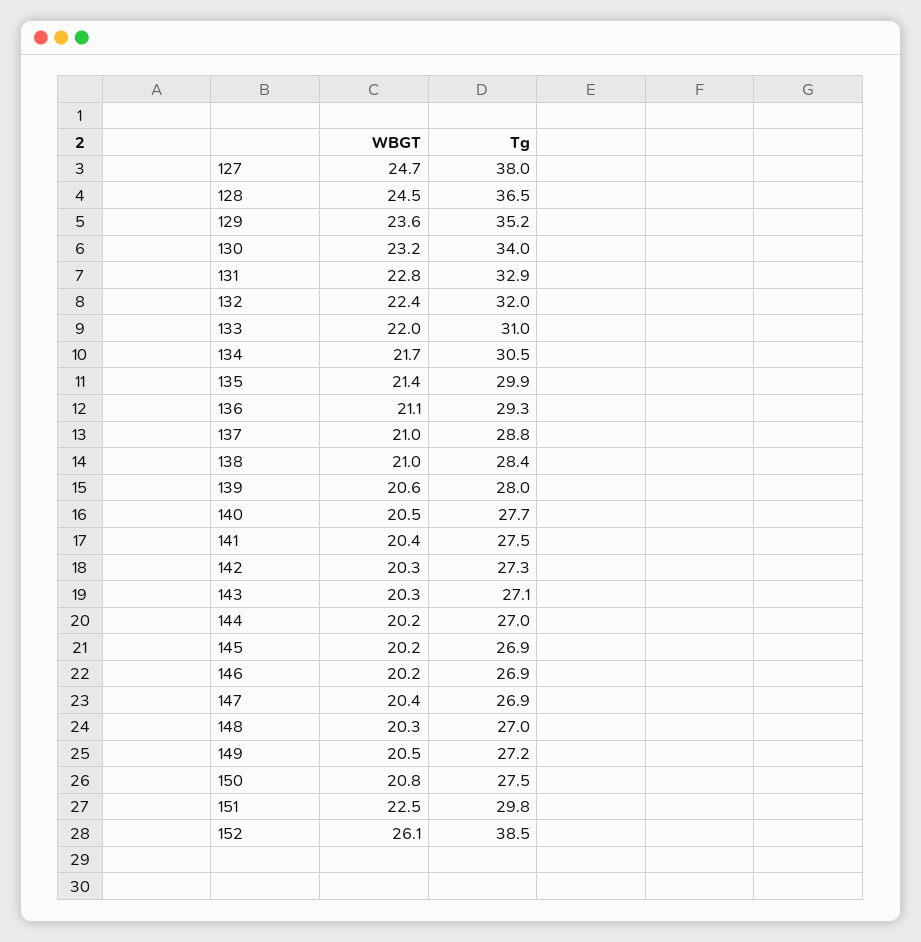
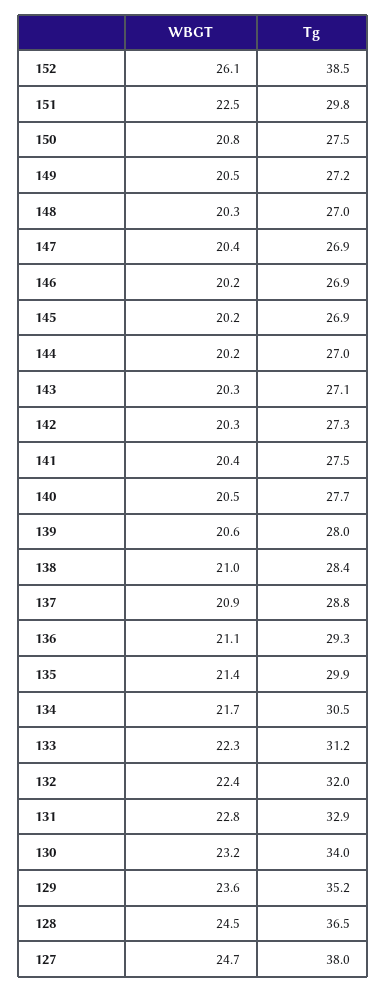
  {
    "WBGT": {
      "127": 24.7,
      "128": 24.5,
      "129": 23.6,
      "130": 23.2,
      "131": 22.8,
      "132": 22.4,
-     "133": 22,
+     "133": 22.3,
      "134": 21.7,
      "135": 21.4,
      "136": 21.1,
-     "137": 21,
+     "137": 20.9,
      "138": 21,
      "139": 20.6,
      "140": 20.5,
      "141": 20.4,
      "142": 20.3,
      "143": 20.3,
      "144": 20.2,
      "145": 20.2,
      "146": 20.2,
      "147": 20.4,
      "148": 20.3,
      "149": 20.5,
      "150": 20.8,
      "151": 22.5,
      "152": 26.1
    },
    "Tg": {
      "127": 38,
      "128": 36.5,
      "129": 35.2,
      "130": 34,
      "131": 32.9,
      "132": 32,
-     "133": 31,
+     "133": 31.2,
      "134": 30.5,
      "135": 29.9,
      "136": 29.3,
      "137": 28.8,
      "138": 28.4,
      "139": 28,
      "140": 27.7,
      "141": 27.5,
      "142": 27.3,
      "143": 27.1,
      "144": 27,
      "145": 26.9,
      "146": 26.9,
      "147": 26.9,
      "148": 27,
      "149": 27.2,
      "150": 27.5,
      "151": 29.8,
      "152": 38.5
    }
  }

